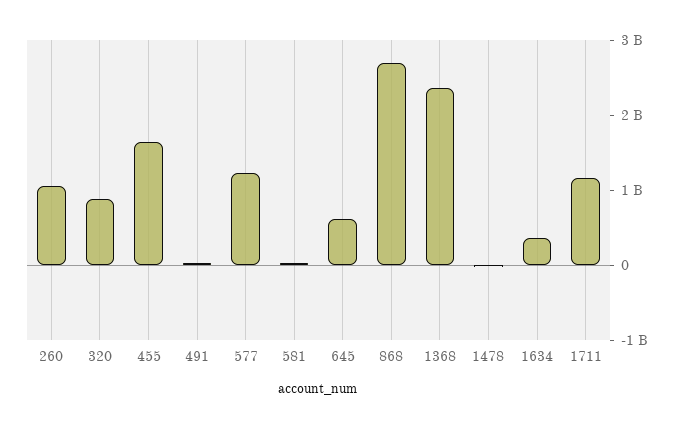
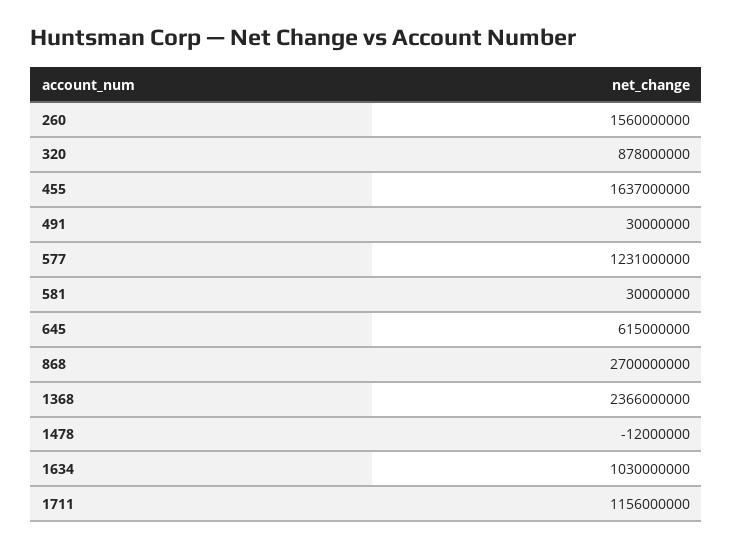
  {
-   "260": 1000000000,
+   "260": 1560000000,
    "320": 878000000,
    "455": 1637000000,
    "491": 30000000,
    "577": 1231000000,
    "581": 30000000,
    "645": 615000000,
    "868": 2700000000,
    "1368": 2366000000,
    "1478": -12000000,
-   "1634": 400000000,
+   "1634": 1030000000,
    "1711": 1156000000
  }

